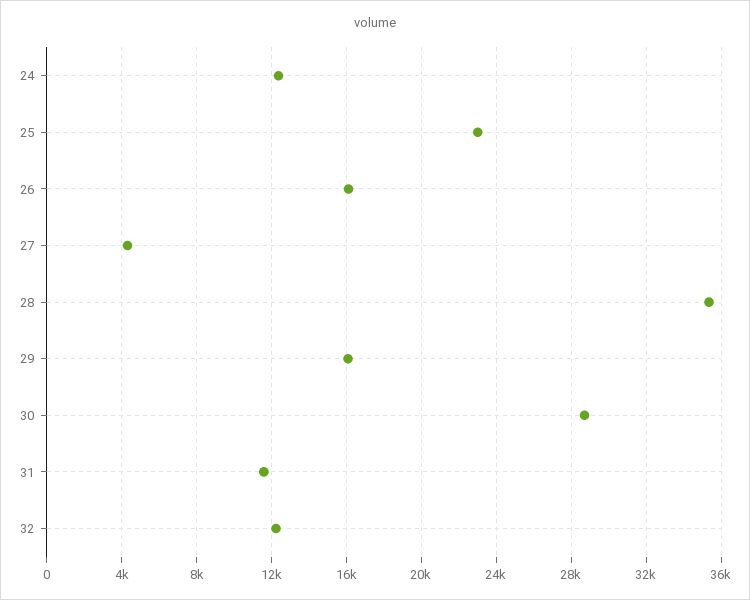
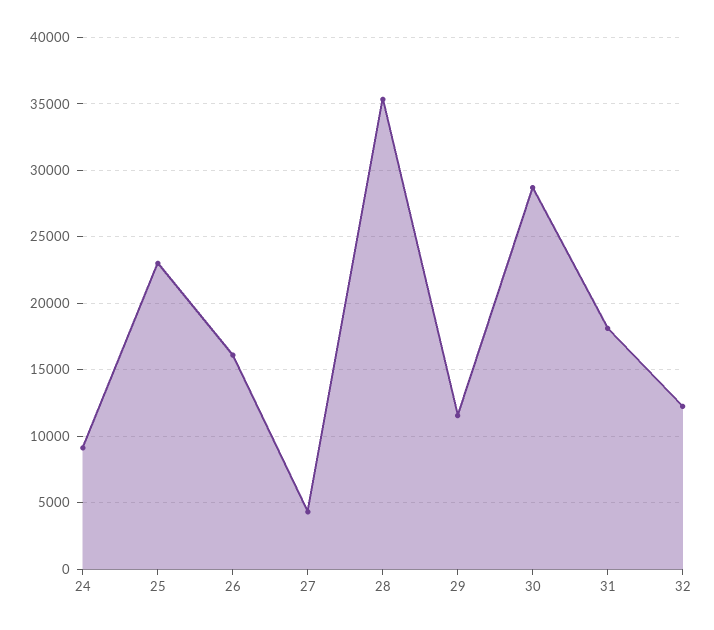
  {
-   "24": 12500,
+   "24": 9000,
    "25": 23000,
    "26": 16000,
    "27": 4500,
    "28": 35500,
-   "29": 16000,
+   "29": 11500,
    "30": 28500,
-   "31": 11500,
+   "31": 18000,
    "32": 12000
  }

